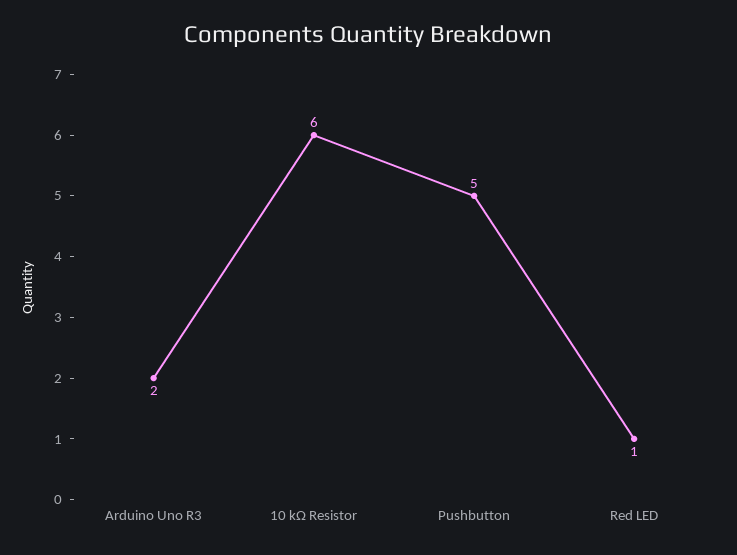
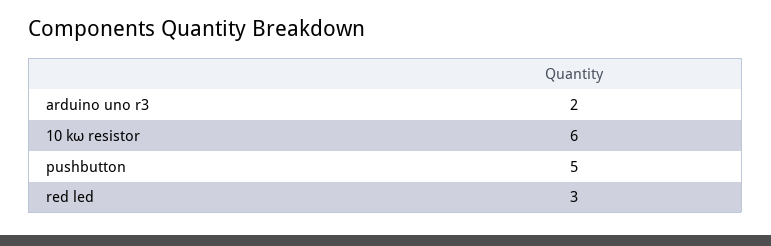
  {
    "Arduino Uno R3": 2,
    "10 kΩ Resistor": 6,
    "Pushbutton": 5,
-   "Red LED": 1
+   "Red LED": 3
  }

